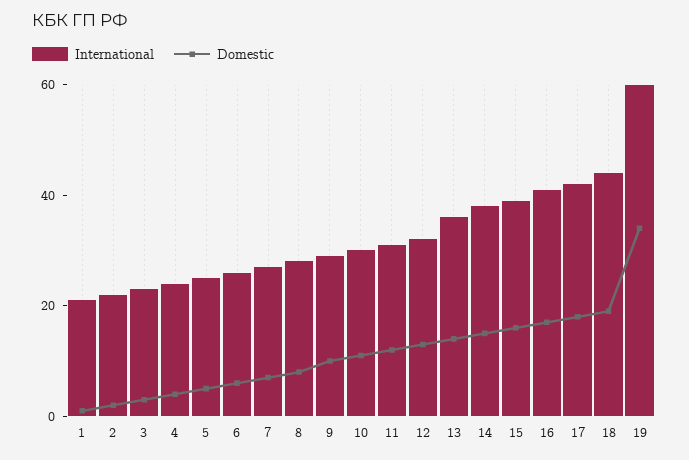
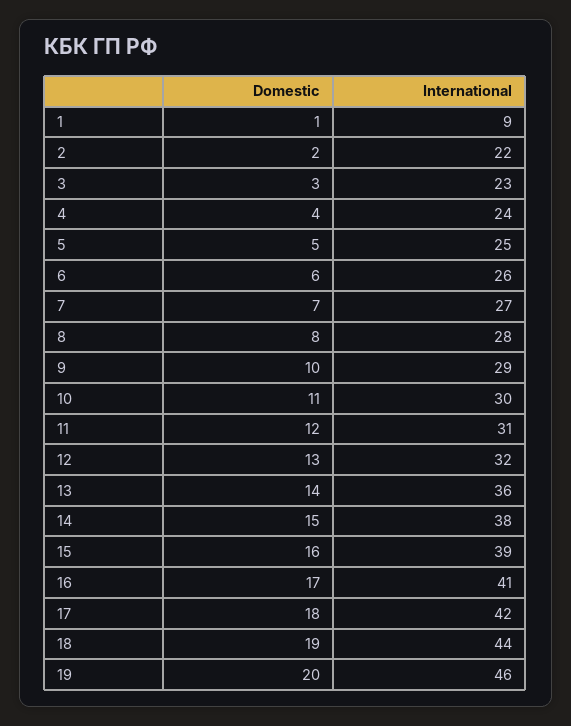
  {
    "International": {
-     "1": 20,
+     "1": 9,
      "2": 22,
      "3": 23,
      "4": 24,
      "5": 25,
      "6": 26,
      "7": 27,
      "8": 28,
      "9": 29,
      "10": 30,
      "11": 31,
      "12": 32,
      "13": 36,
      "14": 38,
      "15": 39,
      "16": 41,
      "17": 42,
      "18": 44,
-     "19": 60
+     "19": 46
    },
    "Domestic": {
      "1": 1,
      "2": 2,
      "3": 3,
      "4": 4,
      "5": 5,
      "6": 6,
      "7": 7,
      "8": 8,
      "9": 10,
      "10": 11,
      "11": 12,
      "12": 13,
      "13": 14,
      "14": 15,
      "15": 16,
      "16": 17,
      "17": 18,
      "18": 19,
-     "19": 35
+     "19": 20
    }
  }

